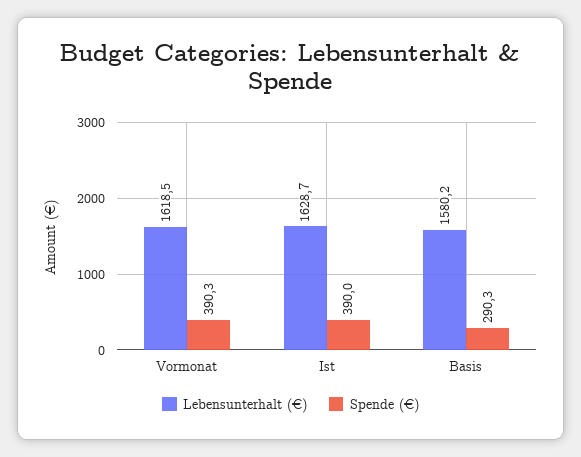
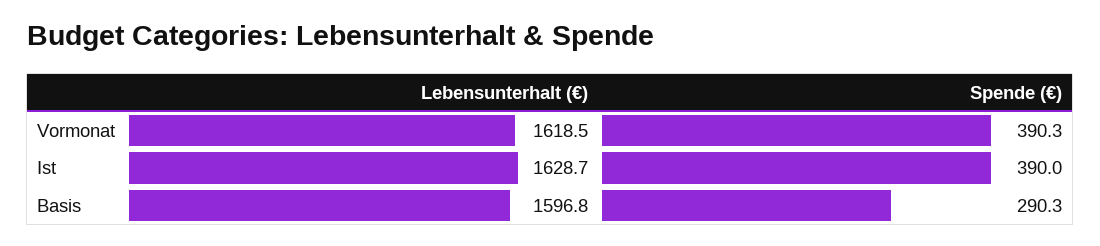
  {
    "Lebensunterhalt (€)": {
      "Vormonat": 1618.5,
      "Ist": 1628.7,
-     "Basis": 1580.2
+     "Basis": 1596.8
    },
    "Spende (€)": {
      "Vormonat": 390.3,
      "Ist": 390,
      "Basis": 290.3
    }
  }

